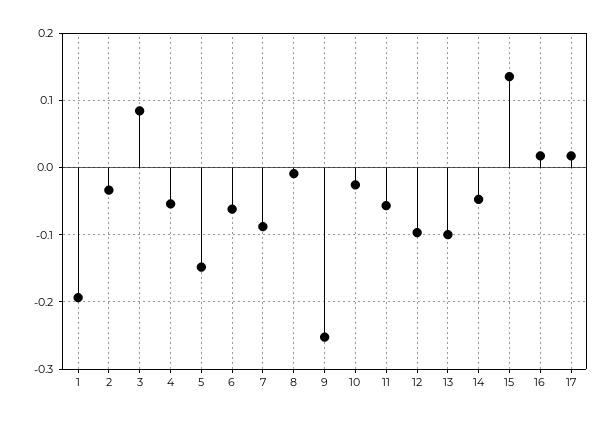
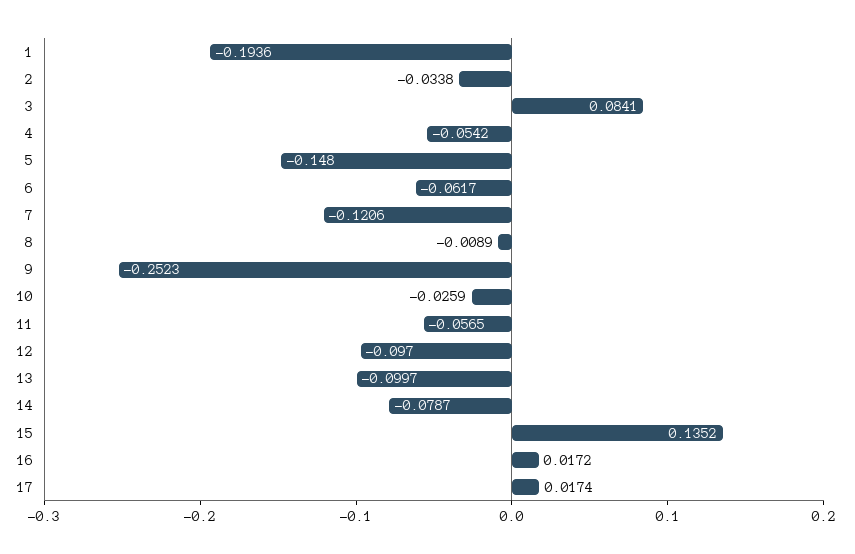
  {
    "1": -0.1936,
    "2": -0.0338,
    "3": 0.0841,
    "4": -0.0542,
    "5": -0.148,
    "6": -0.0617,
-   "7": -0.09,
+   "7": -0.1206,
    "8": -0.0089,
    "9": -0.2523,
    "10": -0.0259,
    "11": -0.0565,
    "12": -0.097,
    "13": -0.0997,
-   "14": -0.05,
+   "14": -0.0787,
    "15": 0.1352,
    "16": 0.0172,
    "17": 0.0174
  }

